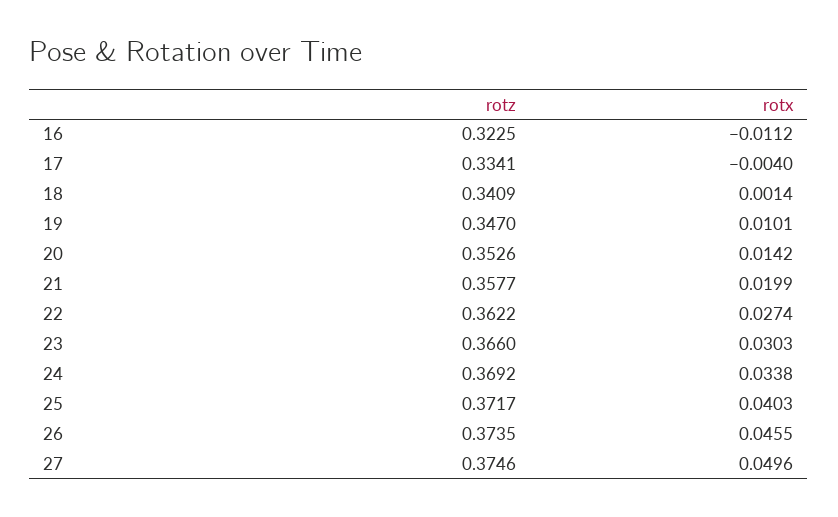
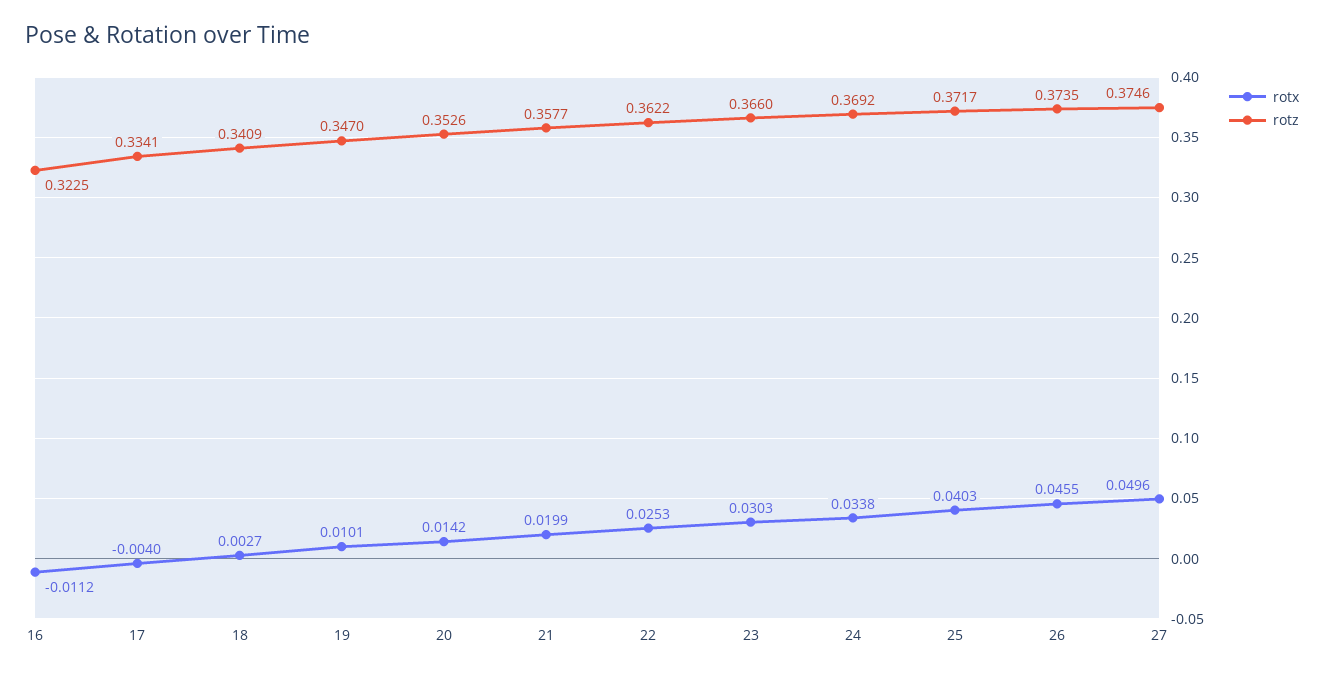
  {
    "rotz": {
      "16": 0.3225,
      "17": 0.3341,
      "18": 0.3409,
      "19": 0.347,
      "20": 0.3526,
      "21": 0.3577,
      "22": 0.3622,
      "23": 0.366,
      "24": 0.3692,
      "25": 0.3717,
      "26": 0.3735,
      "27": 0.3746
    },
    "rotx": {
      "16": -0.0112,
      "17": -0.004,
-     "18": 0.0014,
+     "18": 0.0027,
      "19": 0.0101,
      "20": 0.0142,
      "21": 0.0199,
-     "22": 0.0274,
+     "22": 0.0253,
      "23": 0.0303,
      "24": 0.0338,
      "25": 0.0403,
      "26": 0.0455,
      "27": 0.0496
    }
  }

